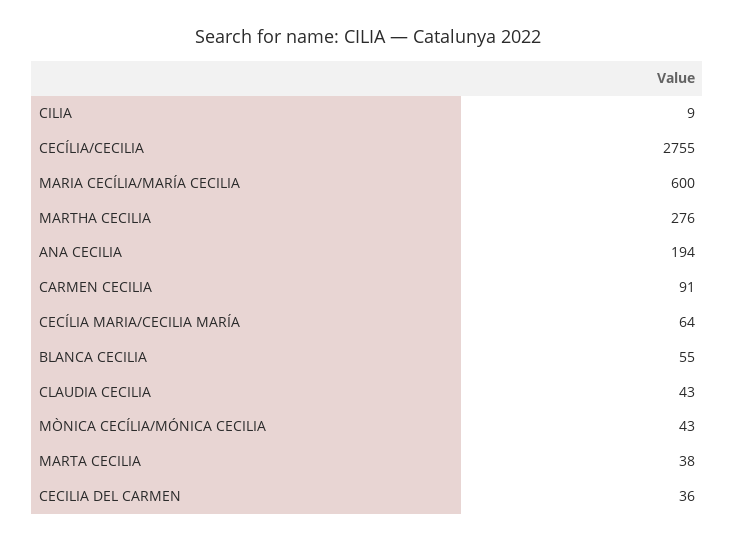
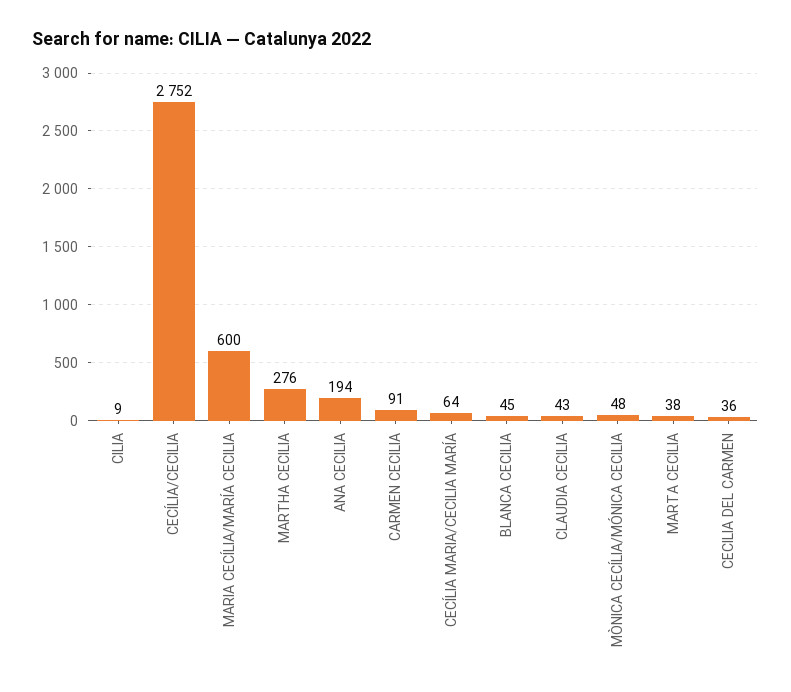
  {
    "CILIA": 9,
-   "CECÍLIA/CECILIA": 2755,
+   "CECÍLIA/CECILIA": 2752,
    "MARIA CECÍLIA/MARÍA CECILIA": 600,
    "MARTHA CECILIA": 276,
    "ANA CECILIA": 194,
    "CARMEN CECILIA": 91,
    "CECÍLIA MARIA/CECILIA MARÍA": 64,
-   "BLANCA CECILIA": 55,
+   "BLANCA CECILIA": 45,
    "CLAUDIA CECILIA": 43,
-   "MÒNICA CECÍLIA/MÓNICA CECILIA": 43,
+   "MÒNICA CECÍLIA/MÓNICA CECILIA": 48,
    "MARTA CECILIA": 38,
    "CECILIA DEL CARMEN": 36
  }

